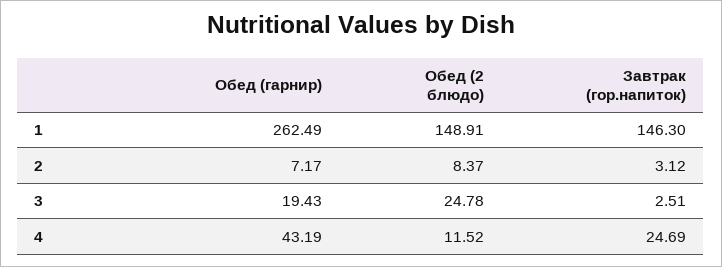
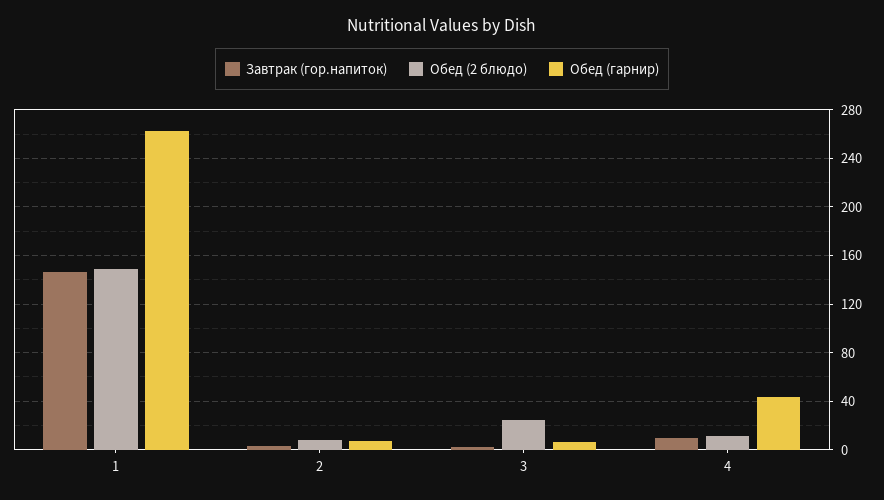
  {
    "Обед (гарнир)": {
      "1": 262.49,
      "2": 7.17,
-     "3": 19.43,
+     "3": 5,
      "4": 43.19
    },
    "Обед (2 блюдо)": {
      "1": 148.91,
      "2": 8.37,
      "3": 24.78,
      "4": 11.52
    },
    "Завтрак (гор.напиток)": {
      "1": 146.3,
      "2": 3.12,
      "3": 2.51,
-     "4": 24.69
+     "4": 10
    }
  }

